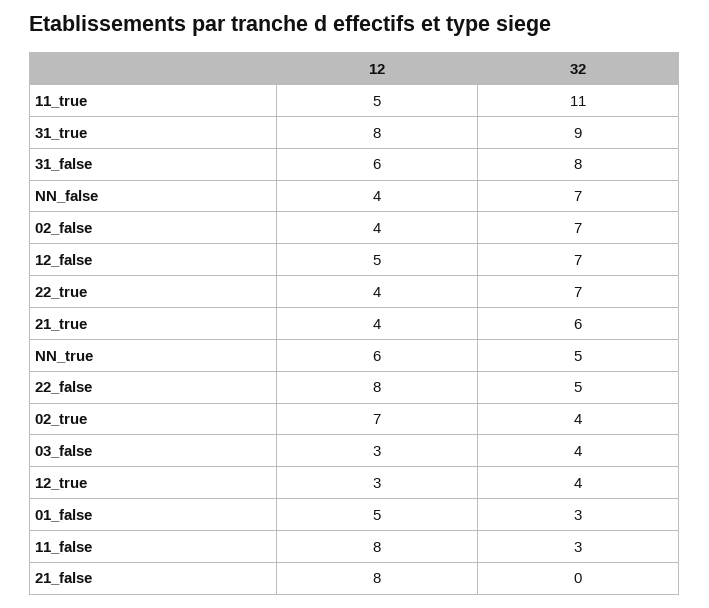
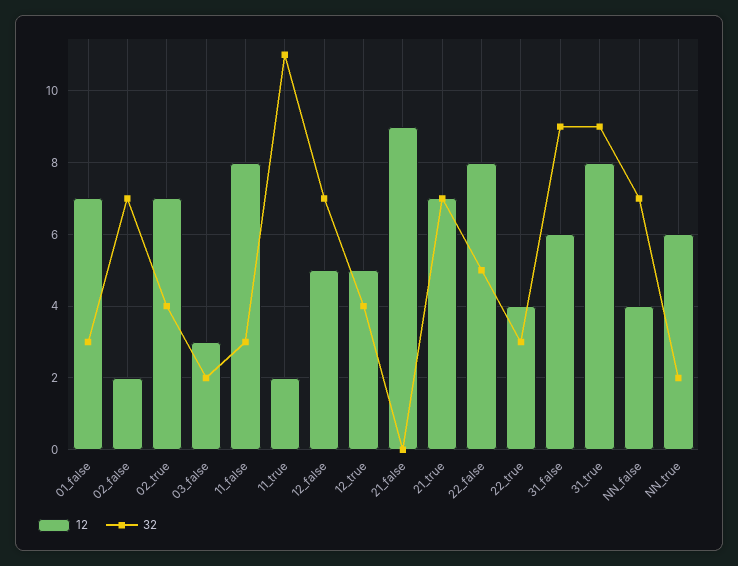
  {
    "12": {
-     "11_true": 5,
+     "11_true": 2,
      "31_true": 8,
      "31_false": 6,
      "NN_false": 4,
-     "02_false": 4,
+     "02_false": 2,
      "12_false": 5,
      "22_true": 4,
-     "21_true": 4,
+     "21_true": 7,
      "NN_true": 6,
      "22_false": 8,
      "02_true": 7,
      "03_false": 3,
-     "12_true": 3,
+     "12_true": 5,
-     "01_false": 5,
+     "01_false": 7,
      "11_false": 8,
-     "21_false": 8
+     "21_false": 9
    },
    "32": {
      "11_true": 11,
      "31_true": 9,
-     "31_false": 8,
+     "31_false": 9,
      "NN_false": 7,
      "02_false": 7,
      "12_false": 7,
-     "22_true": 7,
+     "22_true": 3,
-     "21_true": 6,
+     "21_true": 7,
-     "NN_true": 5,
+     "NN_true": 2,
      "22_false": 5,
      "02_true": 4,
-     "03_false": 4,
+     "03_false": 2,
      "12_true": 4,
      "01_false": 3,
      "11_false": 3,
      "21_false": 0
    }
  }

